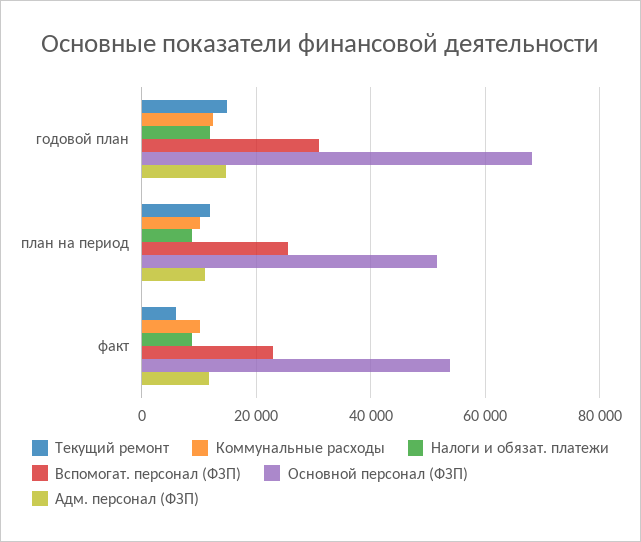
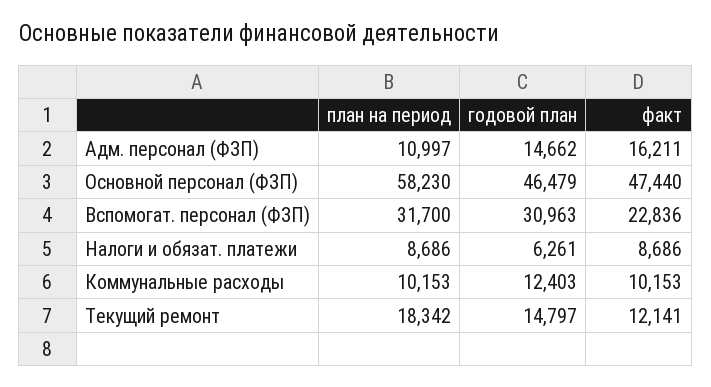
  {
    "Текущий ремонт": {
      "годовой план": 14797,
-     "план на период": 12000,
+     "план на период": 18342,
-     "факт": 6000
+     "факт": 12141
    },
    "Коммунальные расходы": {
      "годовой план": 12403,
      "план на период": 10153,
      "факт": 10153
    },
    "Налоги и обязат. платежи": {
-     "годовой план": 12000,
+     "годовой план": 6261,
      "план на период": 8686,
      "факт": 8686
    },
    "Вспомогат. персонал (ФЗП)": {
      "годовой план": 30963,
-     "план на период": 26000,
+     "план на период": 31700,
      "факт": 22836
    },
    "Основной персонал (ФЗП)": {
-     "годовой план": 68000,
+     "годовой план": 46479,
-     "план на период": 52000,
+     "план на период": 58230,
-     "факт": 54000
+     "факт": 47440
    },
    "Адм. персонал (ФЗП)": {
      "годовой план": 14662,
      "план на период": 10997,
-     "факт": 12000
+     "факт": 16211
    }
  }

